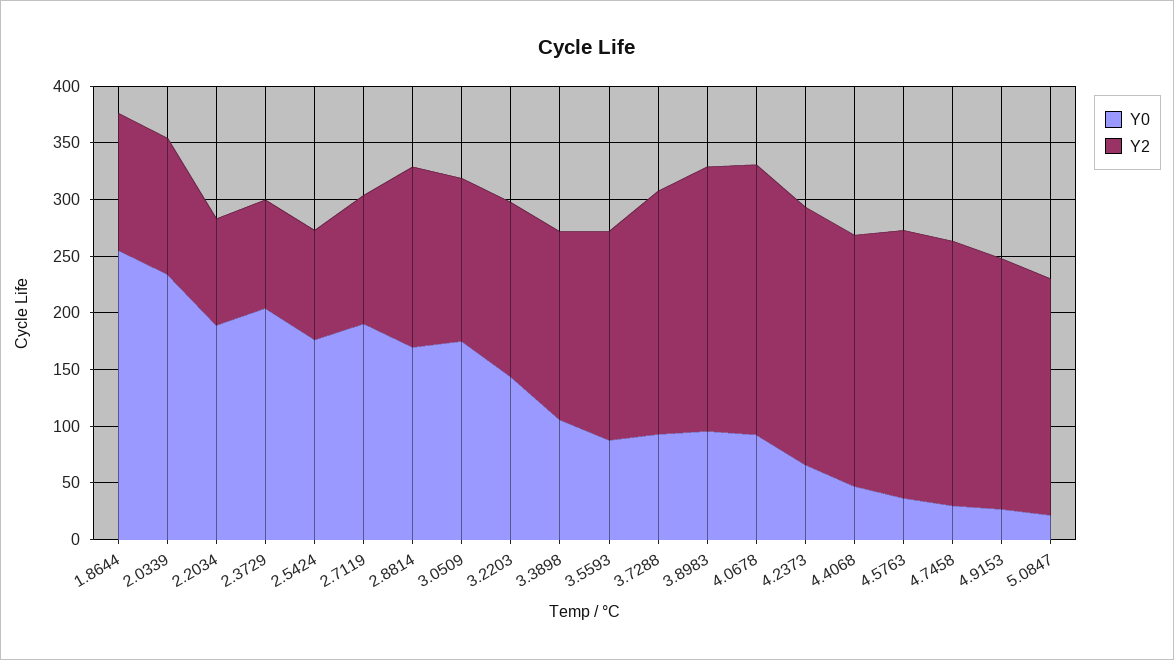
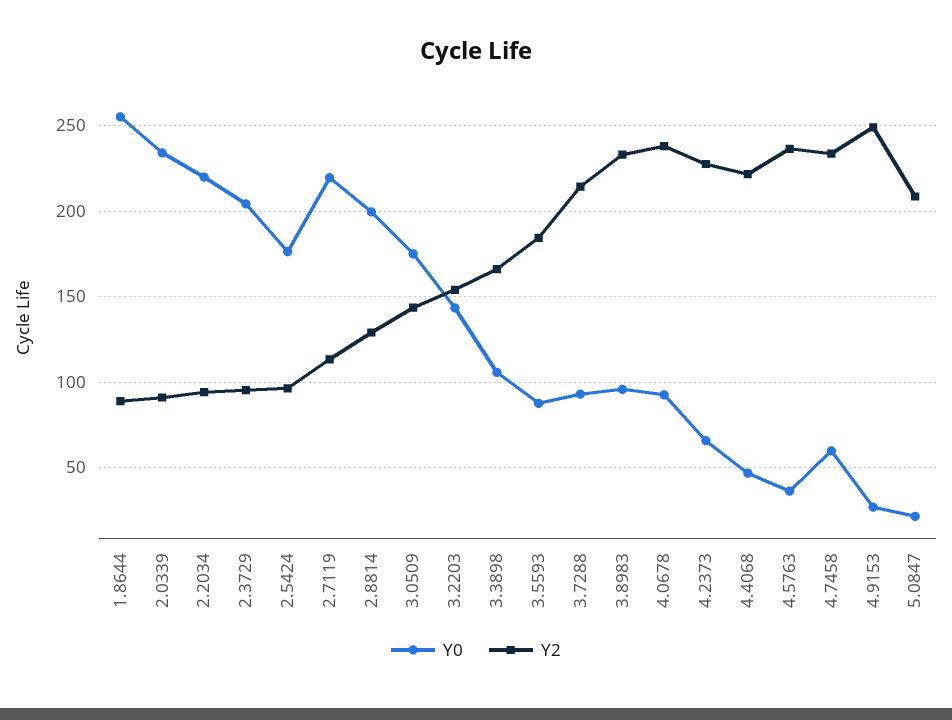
  {
    "Y0": {
      "1.8644": 255,
      "2.0339": 235,
-     "2.2034": 190,
+     "2.2034": 220,
      "2.3729": 205,
      "2.5424": 175,
-     "2.7119": 190,
+     "2.7119": 220,
-     "2.8814": 170,
+     "2.8814": 200,
      "3.0509": 175,
      "3.2203": 145,
      "3.3898": 105,
      "3.5593": 90,
      "3.7288": 95,
      "3.8983": 95,
      "4.0678": 95,
      "4.2373": 65,
      "4.4068": 45,
      "4.5763": 35,
-     "4.7458": 30,
+     "4.7458": 60,
      "4.9153": 25,
      "5.0847": 20
    },
    "Y2": {
-     "1.8644": 120,
+     "1.8644": 90,
-     "2.0339": 120,
+     "2.0339": 90,
      "2.2034": 95,
      "2.3729": 95,
      "2.5424": 95,
      "2.7119": 115,
-     "2.8814": 160,
+     "2.8814": 130,
      "3.0509": 145,
      "3.2203": 155,
      "3.3898": 165,
      "3.5593": 185,
      "3.7288": 215,
      "3.8983": 235,
      "4.0678": 240,
      "4.2373": 230,
      "4.4068": 220,
      "4.5763": 235,
      "4.7458": 235,
-     "4.9153": 220,
+     "4.9153": 250,
      "5.0847": 210
    }
  }

